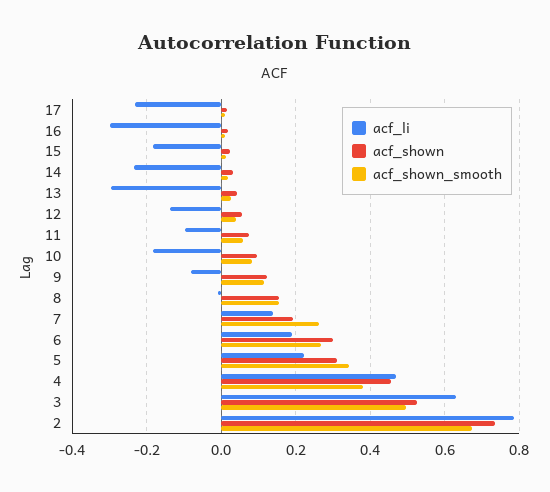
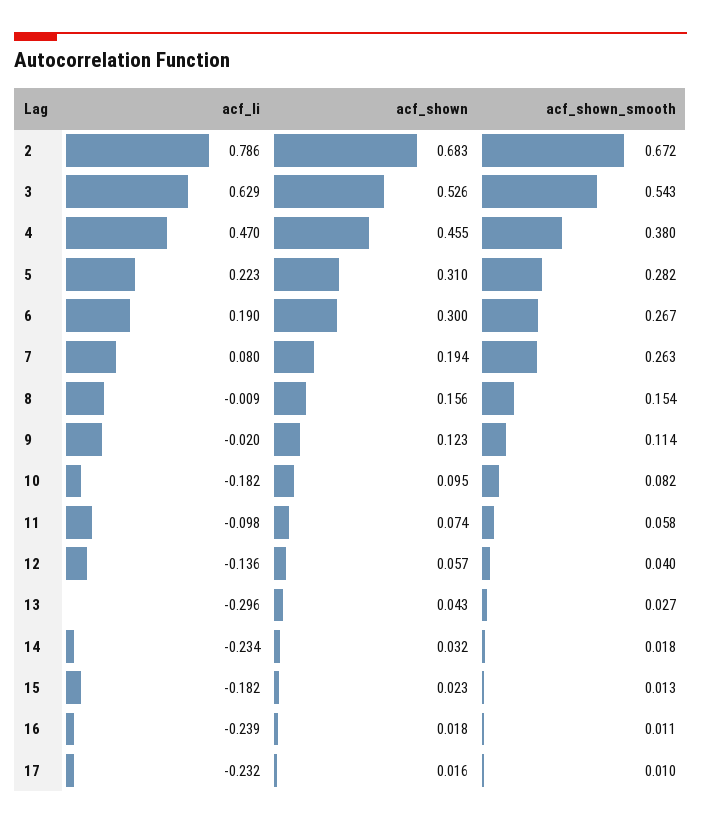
  {
    "acf_li": {
      "17": -0.232,
-     "16": -0.3,
+     "16": -0.239,
      "15": -0.182,
      "14": -0.234,
      "13": -0.296,
      "12": -0.136,
      "11": -0.098,
      "10": -0.182,
-     "9": -0.08,
+     "9": -0.02,
      "8": -0.009,
-     "7": 0.14,
+     "7": 0.08,
      "6": 0.19,
      "5": 0.223,
      "4": 0.47,
      "3": 0.629,
      "2": 0.786
    },
    "acf_shown": {
      "17": 0.016,
      "16": 0.018,
      "15": 0.023,
      "14": 0.032,
      "13": 0.043,
      "12": 0.057,
      "11": 0.074,
      "10": 0.095,
      "9": 0.123,
      "8": 0.156,
      "7": 0.194,
      "6": 0.3,
      "5": 0.31,
      "4": 0.455,
      "3": 0.526,
-     "2": 0.74
+     "2": 0.683
    },
    "acf_shown_smooth": {
      "17": 0.01,
      "16": 0.011,
      "15": 0.013,
      "14": 0.018,
      "13": 0.027,
      "12": 0.04,
      "11": 0.058,
      "10": 0.082,
      "9": 0.114,
      "8": 0.154,
      "7": 0.263,
      "6": 0.267,
-     "5": 0.34,
+     "5": 0.282,
      "4": 0.38,
-     "3": 0.5,
+     "3": 0.543,
      "2": 0.672
    }
  }

